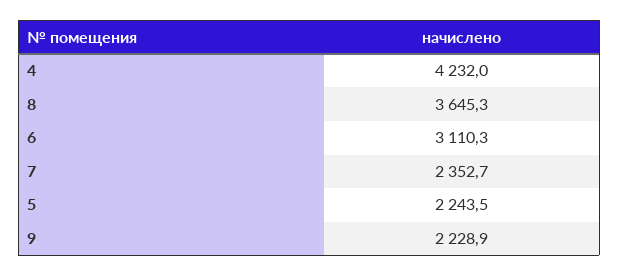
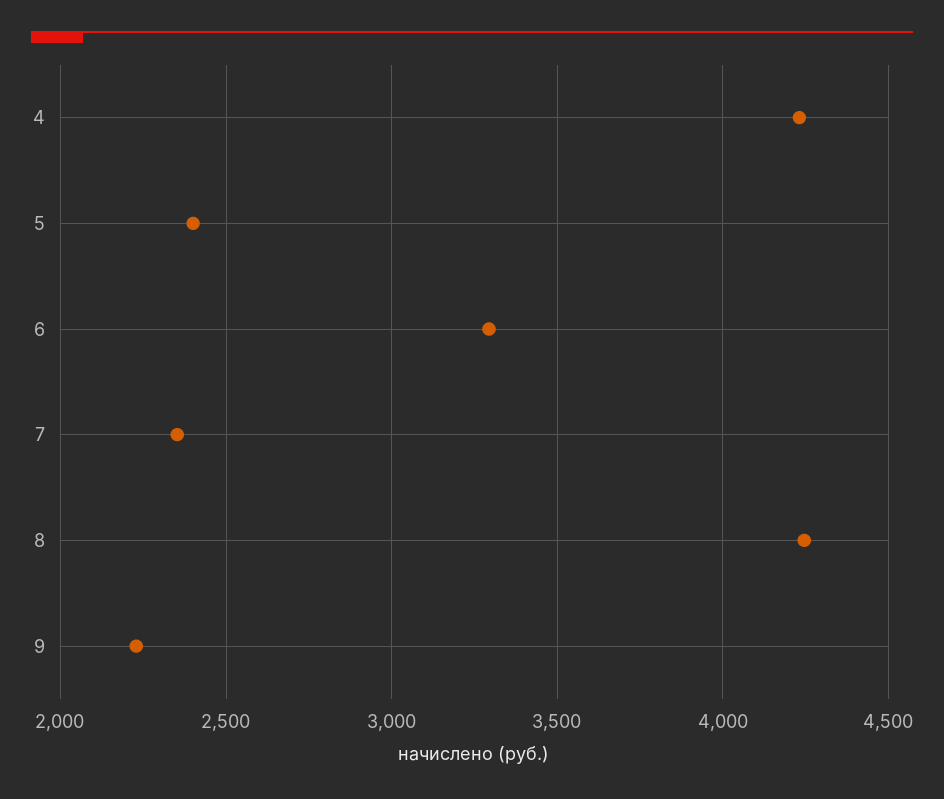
  {
    "4": 4232,
-   "8": 3645.3,
+   "8": 4250,
-   "6": 3110.3,
+   "6": 3300,
    "7": 2352.7,
-   "5": 2243.5,
+   "5": 2400,
    "9": 2228.9
  }

